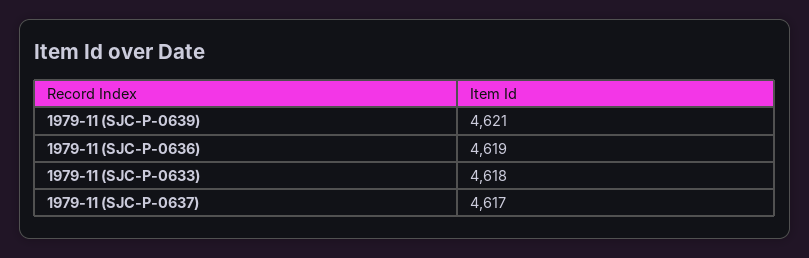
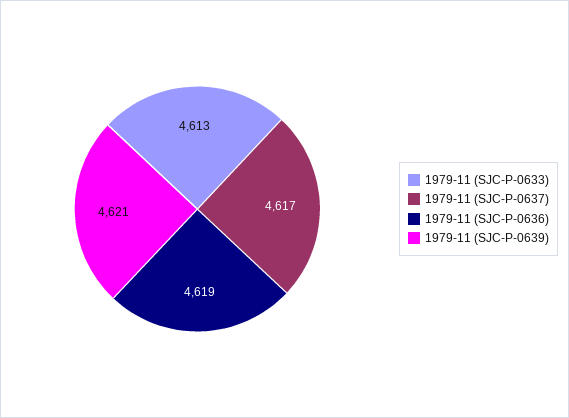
  {
    "1979-11 (SJC-P-0639)": 4621,
    "1979-11 (SJC-P-0636)": 4619,
-   "1979-11 (SJC-P-0633)": 4618,
+   "1979-11 (SJC-P-0633)": 4613,
    "1979-11 (SJC-P-0637)": 4617
  }

